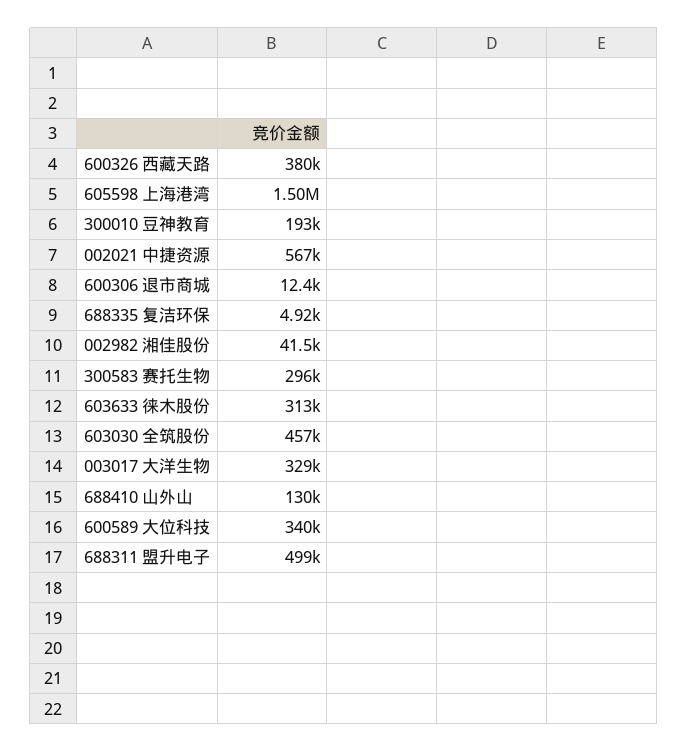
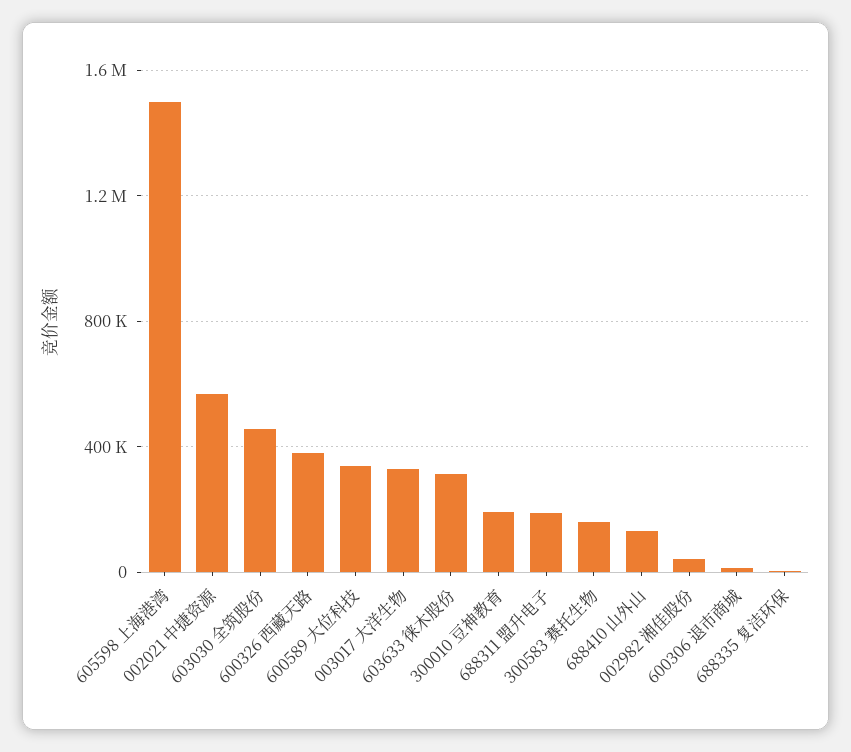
  {
    "600326 西藏天路": 380000,
    "605598 上海港湾": 1500000,
    "300010 豆神教育": 193000,
    "002021 中捷资源": 567000,
    "600306 退市商城": 12400,
    "688335 复洁环保": 4920,
    "002982 湘佳股份": 41500,
-   "300583 赛托生物": 296000,
+   "300583 赛托生物": 150000,
    "603633 徕木股份": 313000,
    "603030 全筑股份": 457000,
    "003017 大洋生物": 329000,
    "688410 山外山": 130000,
    "600589 大位科技": 340000,
-   "688311 盟升电子": 499000
+   "688311 盟升电子": 200000
  }

